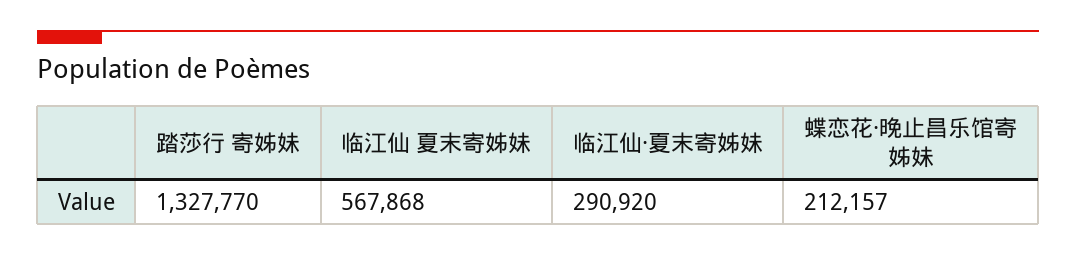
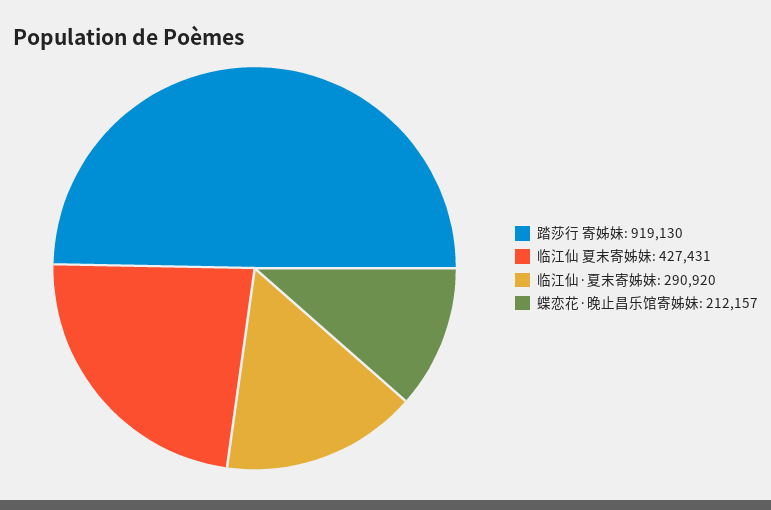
  {
-   "踏莎行 寄姊妹": 1327770,
+   "踏莎行 寄姊妹": 919130,
-   "临江仙 夏末寄姊妹": 567868,
+   "临江仙 夏末寄姊妹": 427431,
    "临江仙·夏末寄姊妹": 290920,
    "蝶恋花·晚止昌乐馆寄姊妹": 212157
  }

